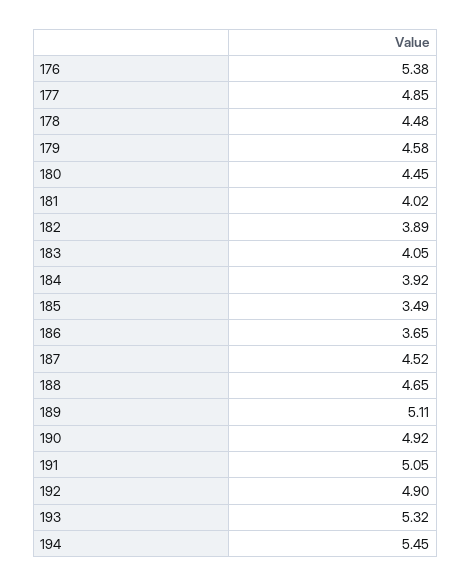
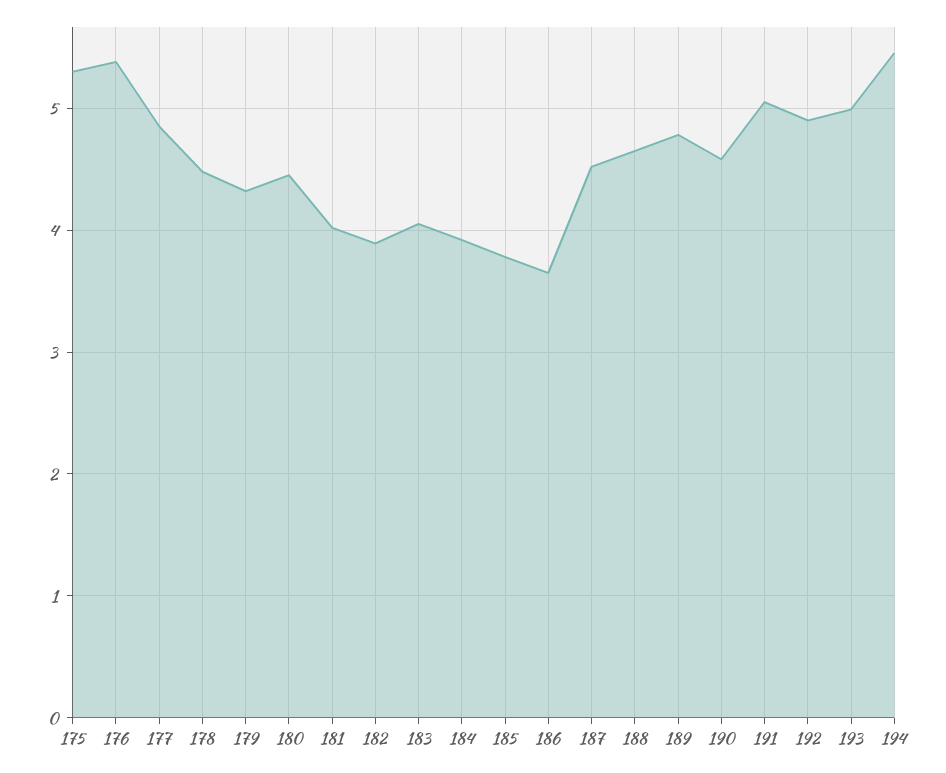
  {
    "176": 5.38,
    "177": 4.85,
    "178": 4.48,
-   "179": 4.58,
+   "179": 4.3,
    "180": 4.45,
    "181": 4.02,
    "182": 3.89,
    "183": 4.05,
    "184": 3.92,
-   "185": 3.49,
+   "185": 3.8,
    "186": 3.65,
    "187": 4.52,
    "188": 4.65,
-   "189": 5.11,
+   "189": 4.8,
-   "190": 4.92,
+   "190": 4.6,
    "191": 5.05,
    "192": 4.9,
-   "193": 5.32,
+   "193": 5,
-   "194": 5.45
+   "194": 5.45,
+   "175": 5.3
  }

